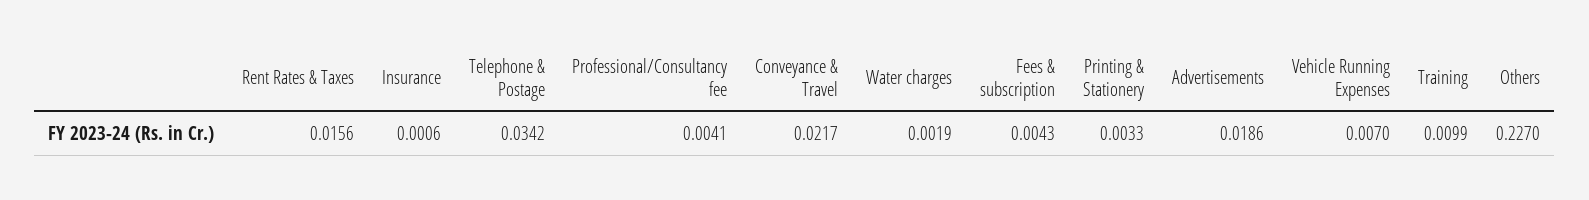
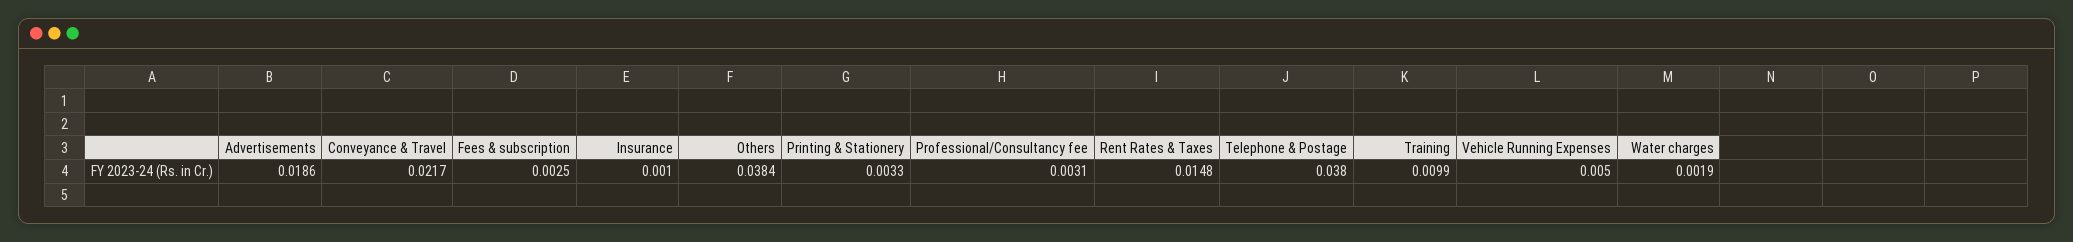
  {
-   "Rent Rates & Taxes": 0.0156,
+   "Rent Rates & Taxes": 0.0148,
-   "Insurance": 0.0006,
+   "Insurance": 0.001,
-   "Telephone & Postage": 0.0342,
+   "Telephone & Postage": 0.038,
-   "Professional/Consultancy fee": 0.0041,
+   "Professional/Consultancy fee": 0.0031,
    "Conveyance & Travel": 0.0217,
    "Water charges": 0.0019,
-   "Fees & subscription": 0.0043,
+   "Fees & subscription": 0.0025,
    "Printing & Stationery": 0.0033,
    "Advertisements": 0.0186,
-   "Vehicle Running Expenses": 0.007,
+   "Vehicle Running Expenses": 0.005,
    "Training": 0.0099,
-   "Others": 0.227
+   "Others": 0.0384
  }

